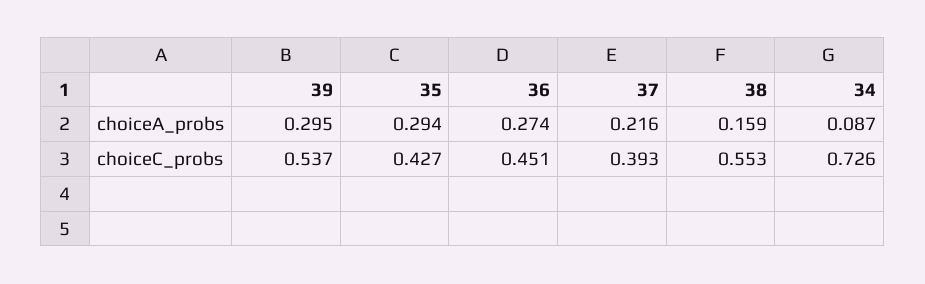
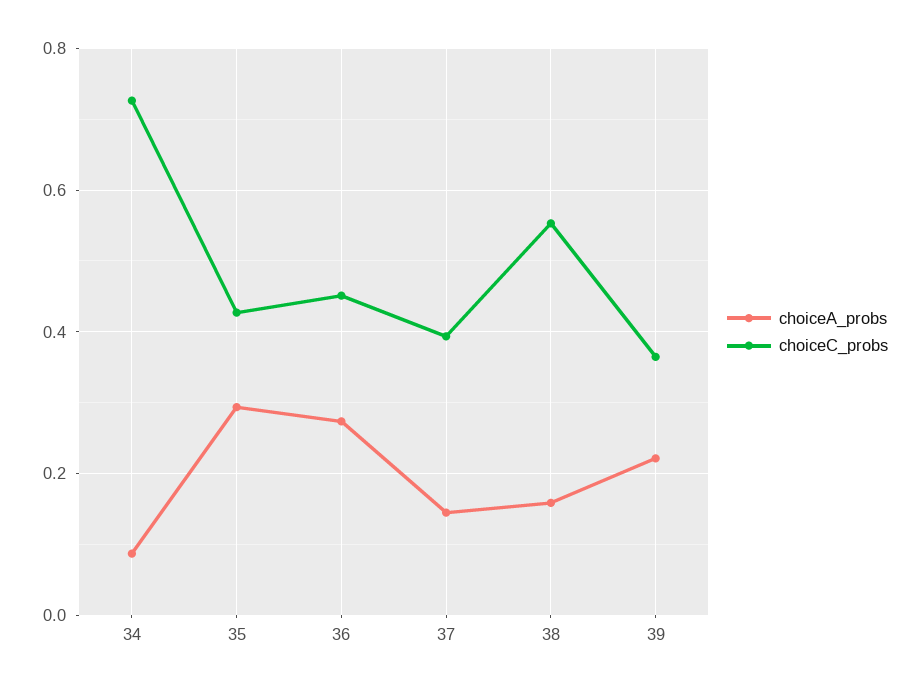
  {
    "choiceA_probs": {
-     "39": 0.295,
+     "39": 0.22,
      "35": 0.294,
      "36": 0.274,
-     "37": 0.216,
+     "37": 0.14,
      "38": 0.159,
      "34": 0.087
    },
    "choiceC_probs": {
-     "39": 0.537,
+     "39": 0.36,
      "35": 0.427,
      "36": 0.451,
      "37": 0.393,
      "38": 0.553,
      "34": 0.726
    }
  }

